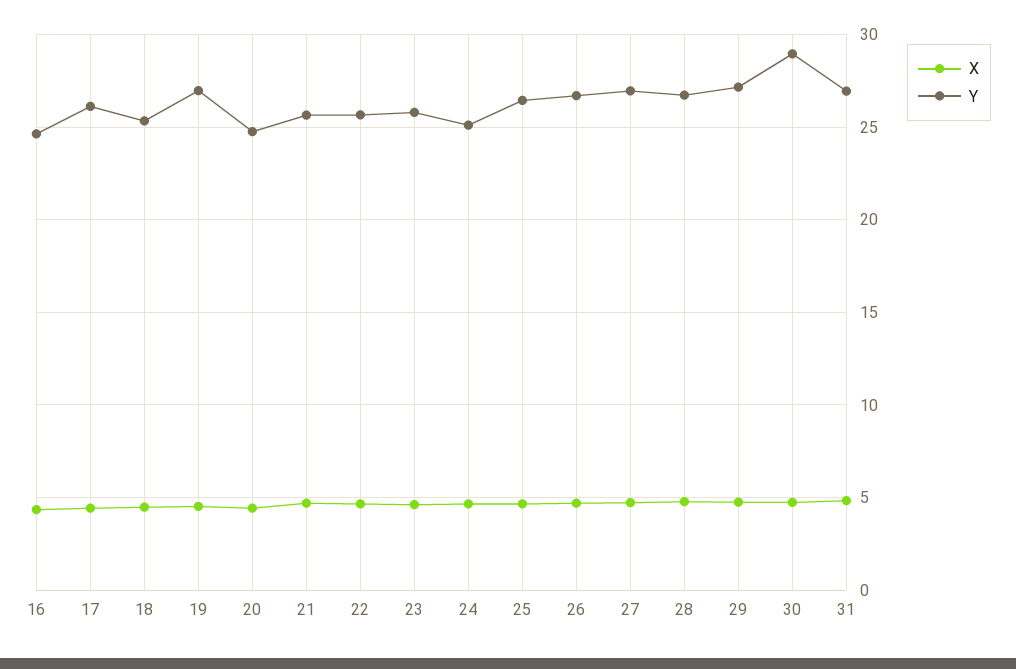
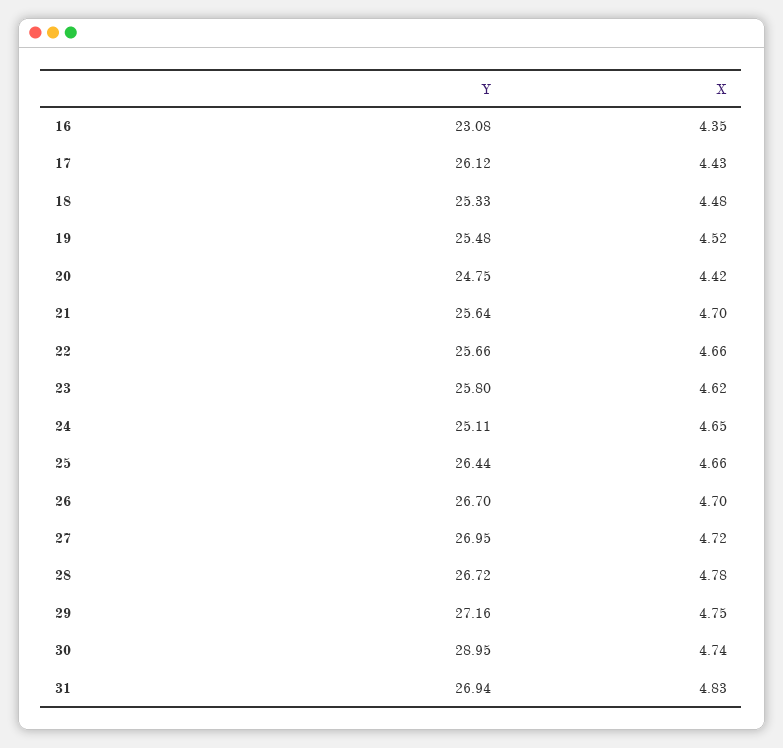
  {
    "X": {
      "16": 4.35,
      "17": 4.43,
      "18": 4.48,
      "19": 4.52,
      "20": 4.42,
      "21": 4.7,
      "22": 4.66,
      "23": 4.62,
      "24": 4.65,
      "25": 4.66,
      "26": 4.7,
      "27": 4.72,
      "28": 4.78,
      "29": 4.75,
      "30": 4.74,
      "31": 4.83
    },
    "Y": {
-     "16": 24.5,
+     "16": 23.08,
      "17": 26.12,
      "18": 25.33,
-     "19": 27,
+     "19": 25.48,
      "20": 24.75,
      "21": 25.64,
      "22": 25.66,
      "23": 25.8,
      "24": 25.11,
      "25": 26.44,
      "26": 26.7,
      "27": 26.95,
      "28": 26.72,
      "29": 27.16,
      "30": 28.95,
      "31": 26.94
    }
  }

